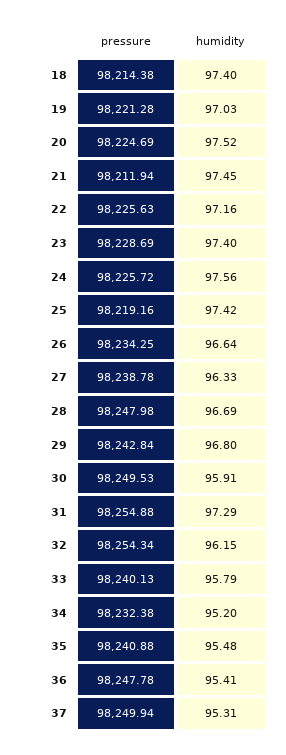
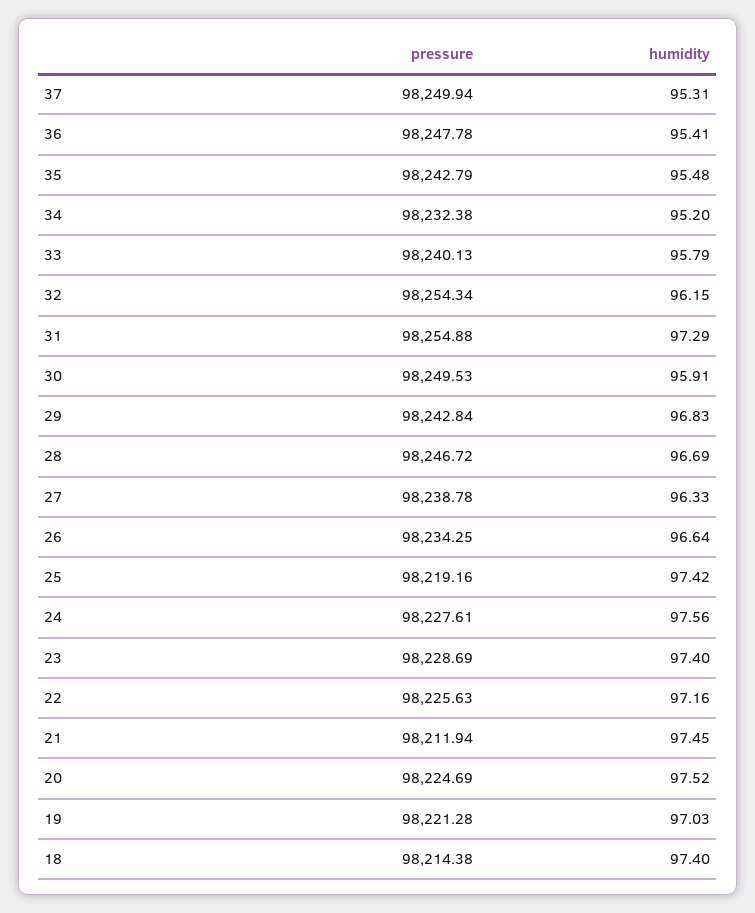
  {
    "pressure": {
      "18": 98214.38,
      "19": 98221.28,
      "20": 98224.69,
      "21": 98211.94,
      "22": 98225.63,
      "23": 98228.69,
-     "24": 98225.72,
+     "24": 98227.61,
      "25": 98219.16,
      "26": 98234.25,
      "27": 98238.78,
-     "28": 98247.98,
+     "28": 98246.72,
      "29": 98242.84,
      "30": 98249.53,
      "31": 98254.88,
      "32": 98254.34,
      "33": 98240.13,
      "34": 98232.38,
-     "35": 98240.88,
+     "35": 98242.79,
      "36": 98247.78,
      "37": 98249.94
    },
    "humidity": {
      "18": 97.4,
      "19": 97.03,
      "20": 97.52,
      "21": 97.45,
      "22": 97.16,
      "23": 97.4,
      "24": 97.56,
      "25": 97.42,
      "26": 96.64,
      "27": 96.33,
      "28": 96.69,
-     "29": 96.8,
+     "29": 96.83,
      "30": 95.91,
      "31": 97.29,
      "32": 96.15,
      "33": 95.79,
      "34": 95.2,
      "35": 95.48,
      "36": 95.41,
      "37": 95.31
    }
  }

